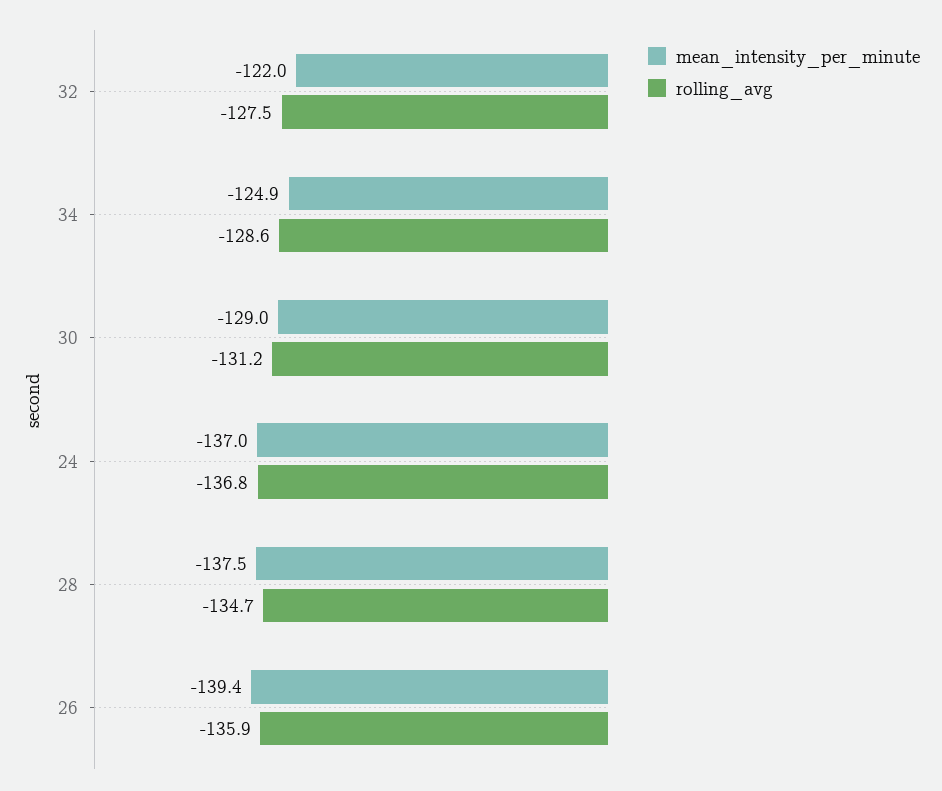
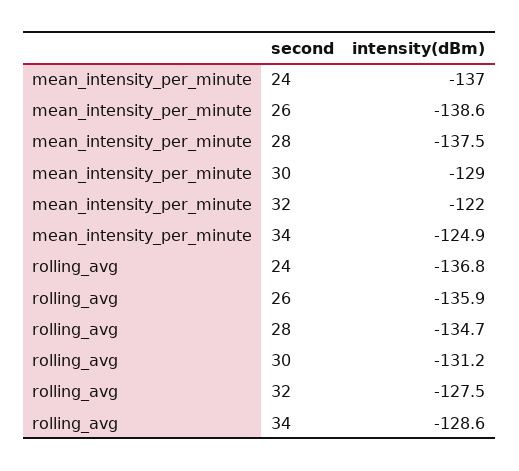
  {
    "mean_intensity_per_minute": {
      "32": -122,
      "34": -124.9,
      "30": -129,
      "24": -137,
      "28": -137.5,
-     "26": -139.4
+     "26": -138.6
    },
    "rolling_avg": {
      "32": -127.5,
      "34": -128.6,
      "30": -131.2,
      "24": -136.8,
      "28": -134.7,
      "26": -135.9
    }
  }

